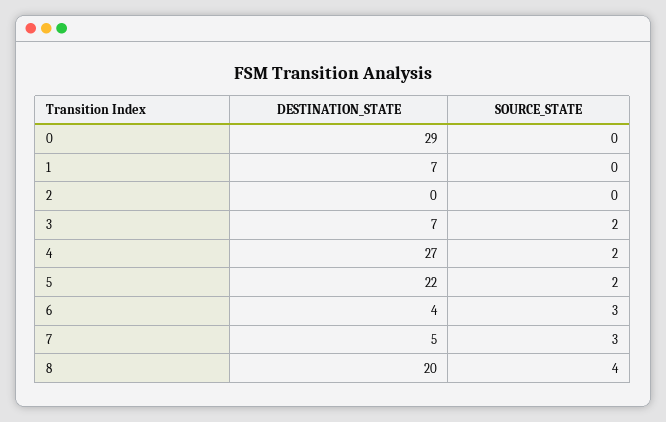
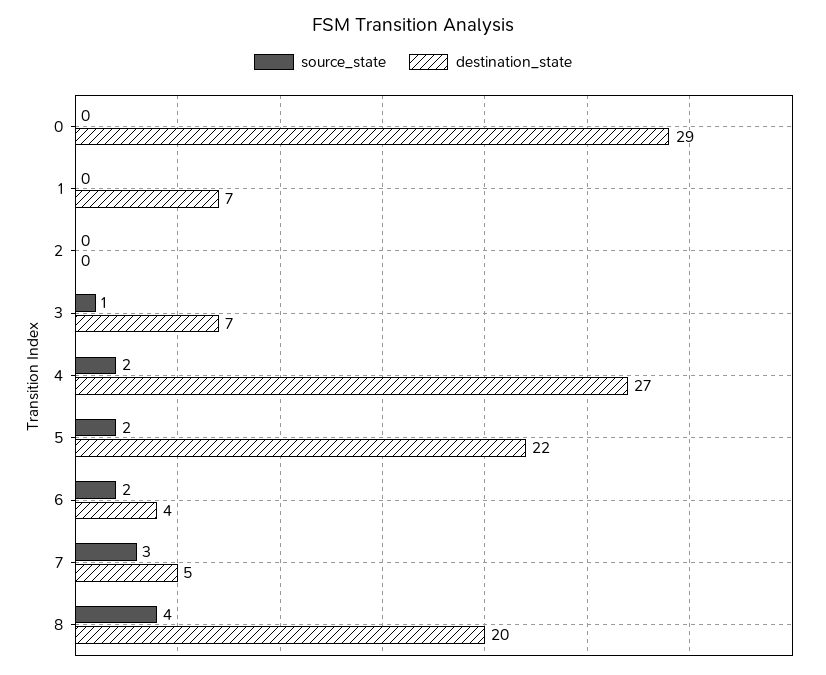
  {
    "DESTINATION_STATE": {
      "0": 29,
      "1": 7,
      "2": 0,
      "3": 7,
      "4": 27,
      "5": 22,
      "6": 4,
      "7": 5,
      "8": 20
    },
    "SOURCE_STATE": {
      "0": 0,
      "1": 0,
      "2": 0,
-     "3": 2,
+     "3": 1,
      "4": 2,
      "5": 2,
-     "6": 3,
+     "6": 2,
      "7": 3,
      "8": 4
    }
  }

